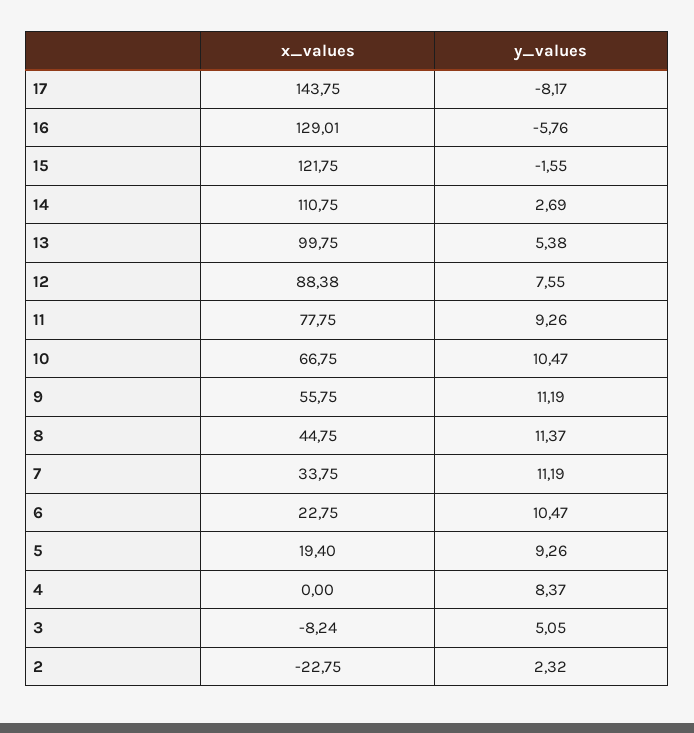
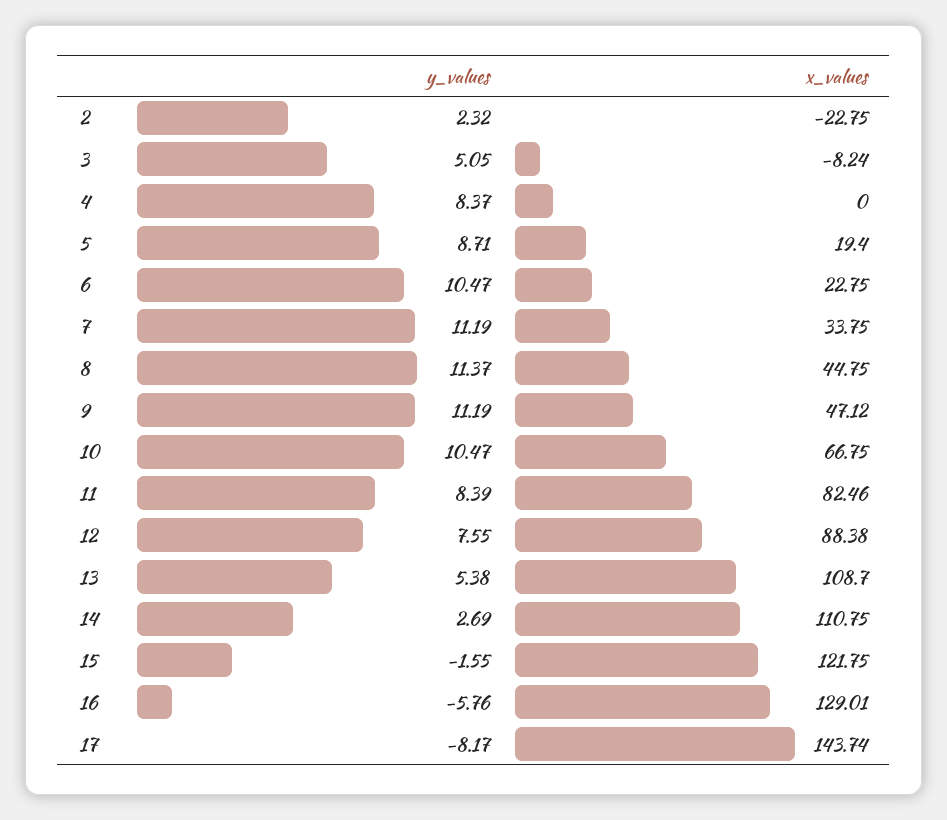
  {
    "x_values": {
-     "17": 143.75,
+     "17": 143.74,
      "16": 129.01,
      "15": 121.75,
      "14": 110.75,
-     "13": 99.75,
+     "13": 108.7,
      "12": 88.38,
-     "11": 77.75,
+     "11": 82.46,
      "10": 66.75,
-     "9": 55.75,
+     "9": 47.12,
      "8": 44.75,
      "7": 33.75,
      "6": 22.75,
      "5": 19.4,
      "4": 0,
      "3": -8.24,
      "2": -22.75
    },
    "y_values": {
      "17": -8.17,
      "16": -5.76,
      "15": -1.55,
      "14": 2.69,
      "13": 5.38,
      "12": 7.55,
-     "11": 9.26,
+     "11": 8.39,
      "10": 10.47,
      "9": 11.19,
      "8": 11.37,
      "7": 11.19,
      "6": 10.47,
-     "5": 9.26,
+     "5": 8.71,
      "4": 8.37,
      "3": 5.05,
      "2": 2.32
    }
  }

